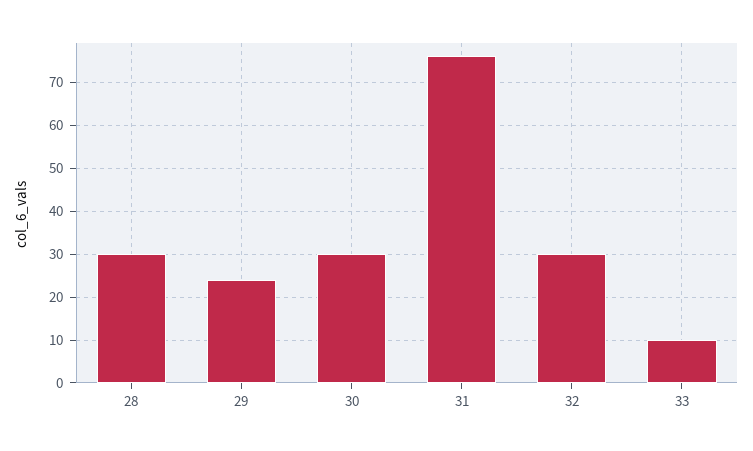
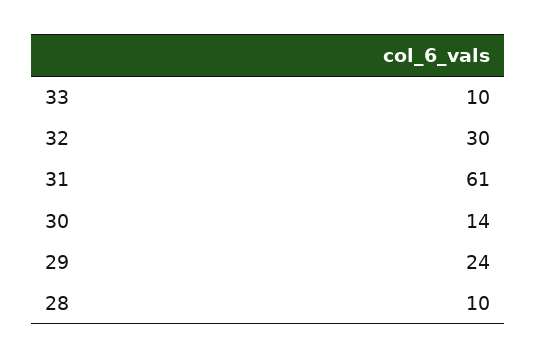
  {
-   "28": 30,
+   "28": 10,
    "29": 24,
-   "30": 30,
+   "30": 14,
-   "31": 75,
+   "31": 61,
    "32": 30,
    "33": 10
  }

